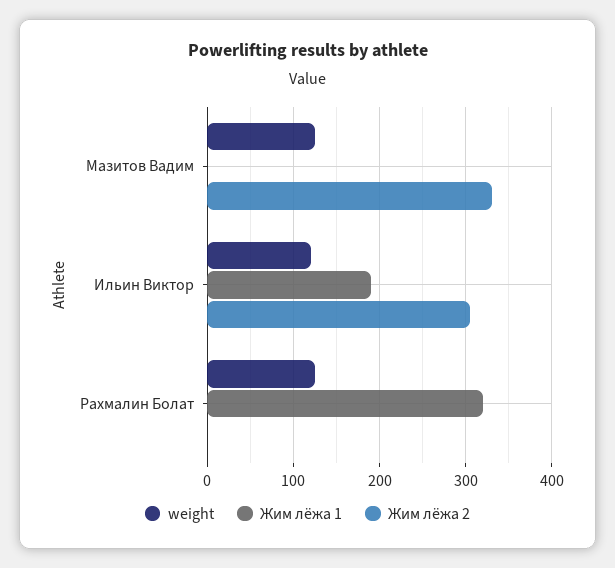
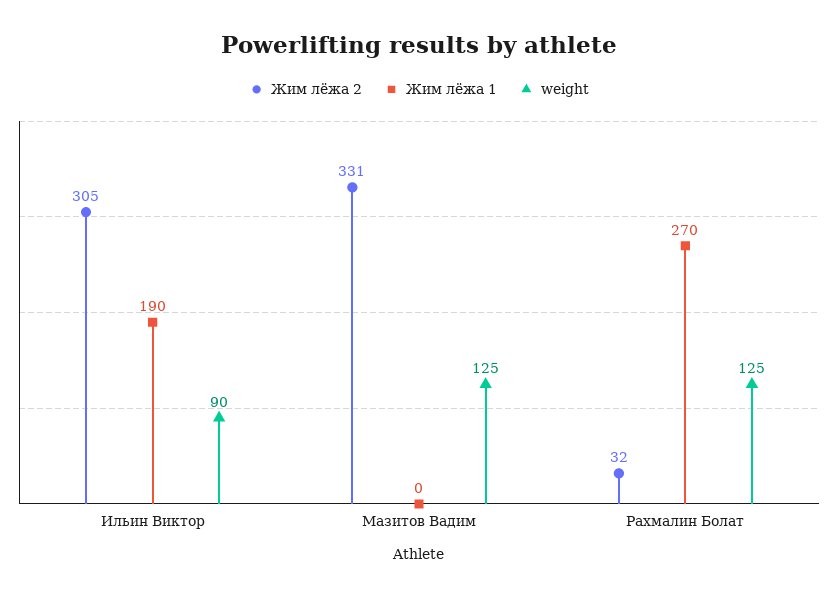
  {
    "weight": {
      "Мазитов Вадим": 125,
-     "Ильин Виктор": 120,
+     "Ильин Виктор": 90,
      "Рахмалин Болат": 125
    },
    "Жим лёжа 1": {
      "Мазитов Вадим": 0,
      "Ильин Виктор": 190,
-     "Рахмалин Болат": 320
+     "Рахмалин Болат": 270
    },
    "Жим лёжа 2": {
      "Мазитов Вадим": 331,
      "Ильин Виктор": 305,
-     "Рахмалин Болат": 0
+     "Рахмалин Болат": 32
    }
  }

